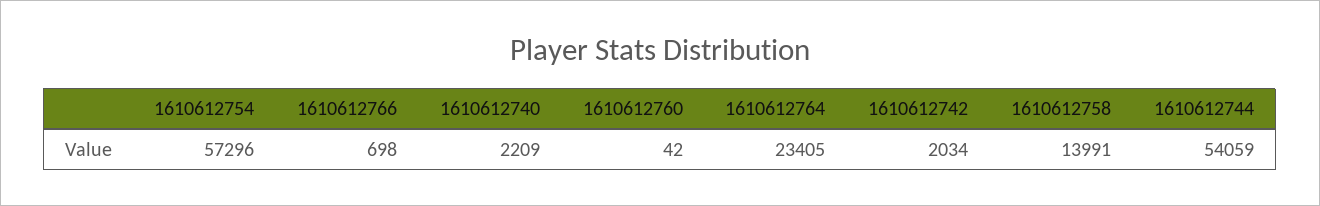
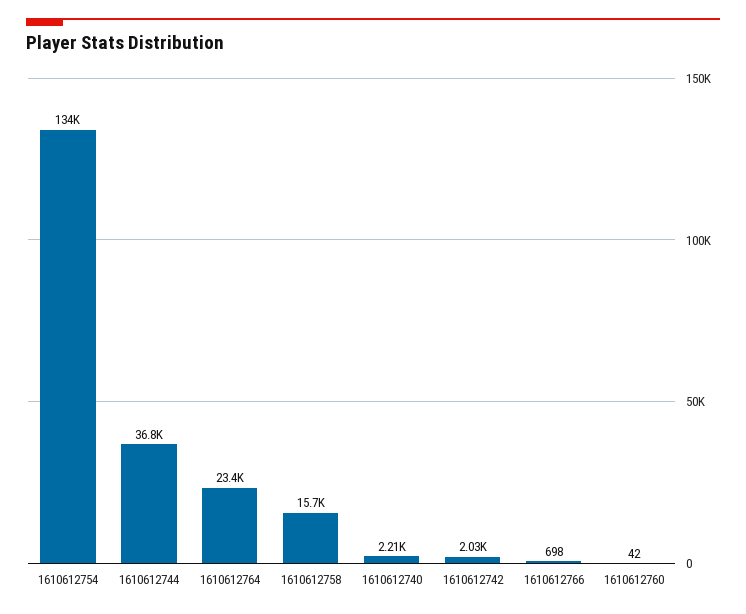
  {
-   "1610612754": 57296,
+   "1610612754": 134000,
    "1610612766": 698,
    "1610612740": 2209,
    "1610612760": 42,
    "1610612764": 23405,
    "1610612742": 2034,
-   "1610612758": 13991,
+   "1610612758": 15700,
-   "1610612744": 54059
+   "1610612744": 36800
  }

